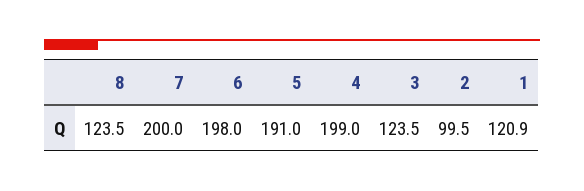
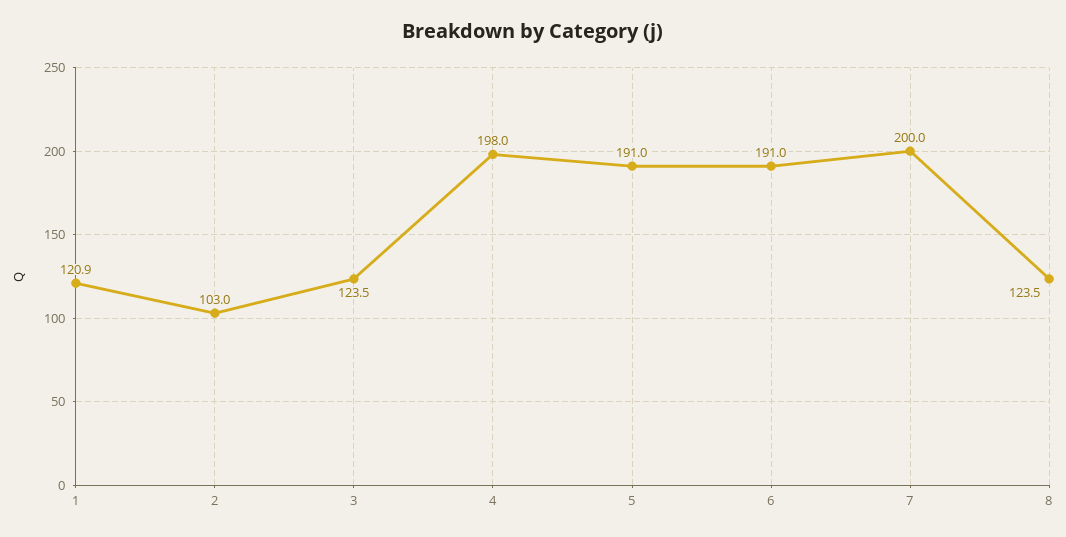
  {
    "8": 123.5,
    "7": 200,
-   "6": 198,
+   "6": 191,
    "5": 191,
-   "4": 199,
+   "4": 198,
    "3": 123.5,
-   "2": 99.5,
+   "2": 103,
    "1": 120.9
  }

